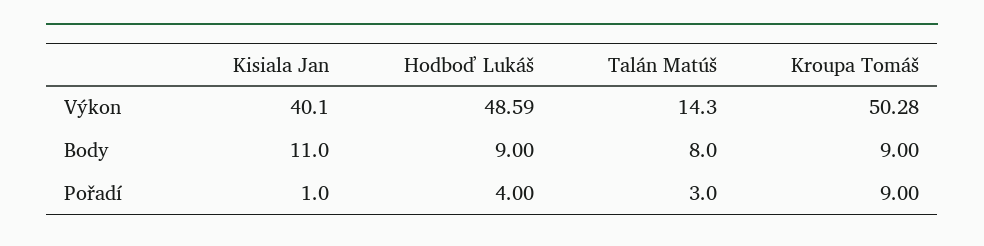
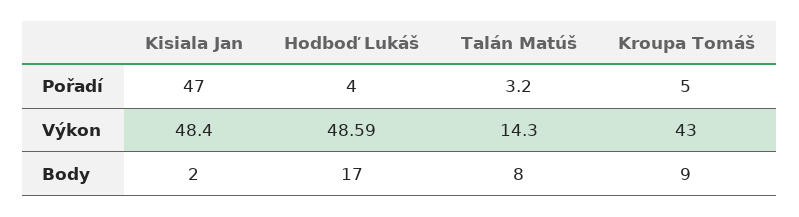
  {
    "Kisiala Jan": {
-     "Výkon": 40.1,
+     "Výkon": 48.4,
-     "Body": 11,
+     "Body": 2,
-     "Pořadí": 1
+     "Pořadí": 47
    },
    "Hodboď Lukáš": {
      "Výkon": 48.59,
-     "Body": 9,
+     "Body": 17,
      "Pořadí": 4
    },
    "Talán Matúš": {
      "Výkon": 14.3,
      "Body": 8,
-     "Pořadí": 3
+     "Pořadí": 3.2
    },
    "Kroupa Tomáš": {
-     "Výkon": 50.28,
+     "Výkon": 43,
      "Body": 9,
-     "Pořadí": 9
+     "Pořadí": 5
    }
  }

